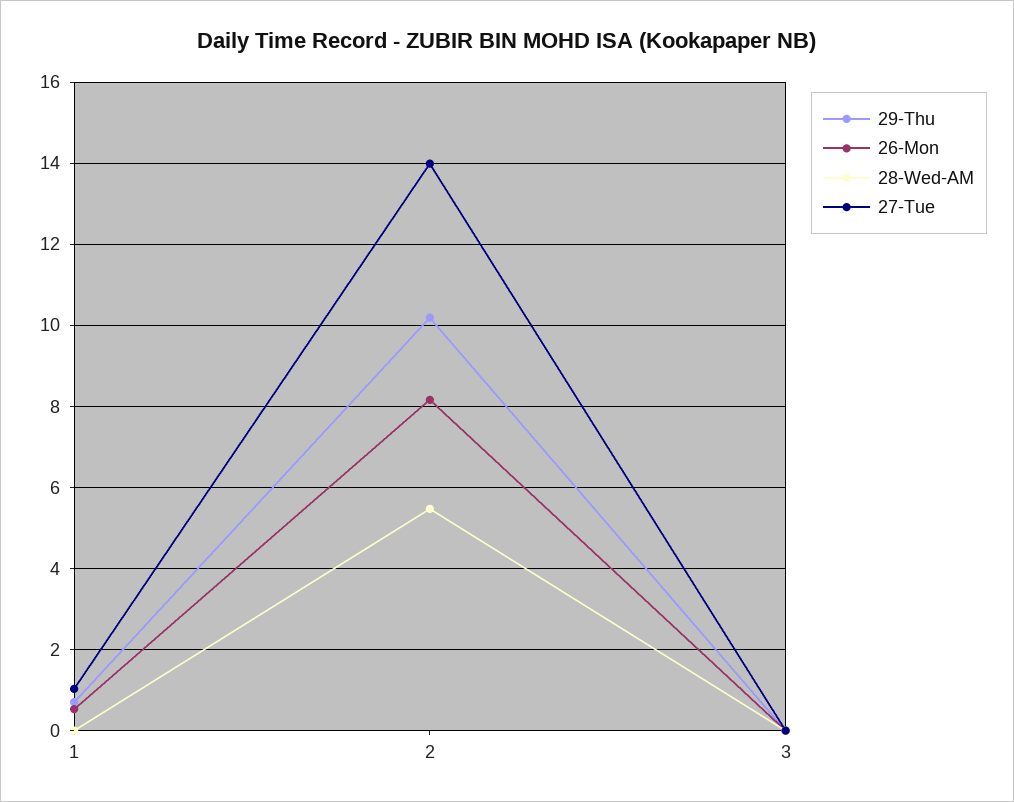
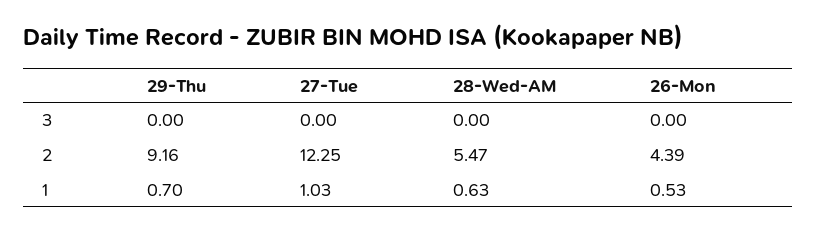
  {
    "29-Thu": {
      "1": 0.7,
-     "2": 10.2,
+     "2": 9.16,
      "3": 0
    },
    "26-Mon": {
      "1": 0.53,
-     "2": 8.2,
+     "2": 4.39,
      "3": 0
    },
    "28-Wed-AM": {
-     "1": 0,
+     "1": 0.63,
      "2": 5.47,
      "3": 0
    },
    "27-Tue": {
      "1": 1.03,
-     "2": 14,
+     "2": 12.25,
      "3": 0
    }
  }

